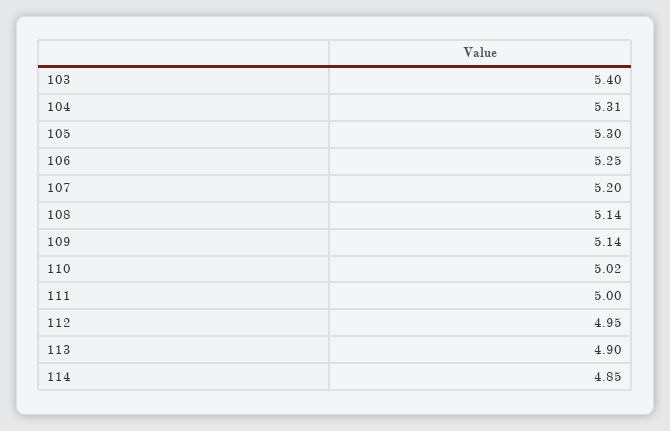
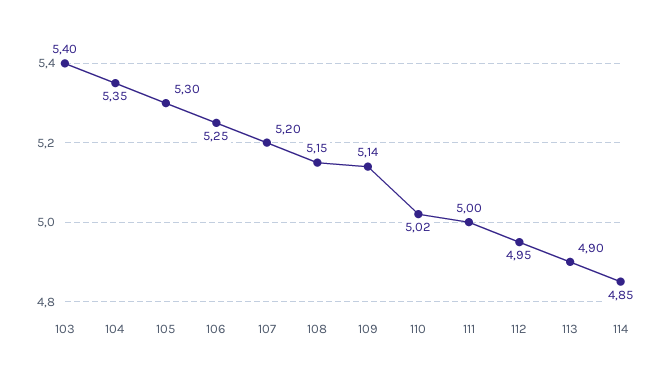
  {
    "103": 5.4,
-   "104": 5.31,
+   "104": 5.35,
    "105": 5.3,
    "106": 5.25,
    "107": 5.2,
-   "108": 5.14,
+   "108": 5.15,
    "109": 5.14,
    "110": 5.02,
    "111": 5,
    "112": 4.95,
    "113": 4.9,
    "114": 4.85
  }

